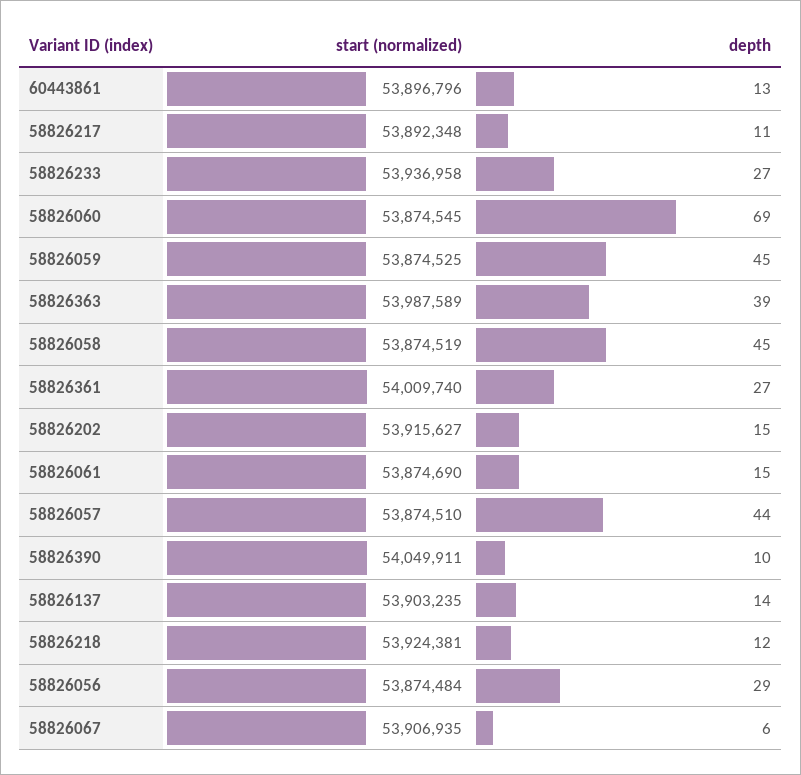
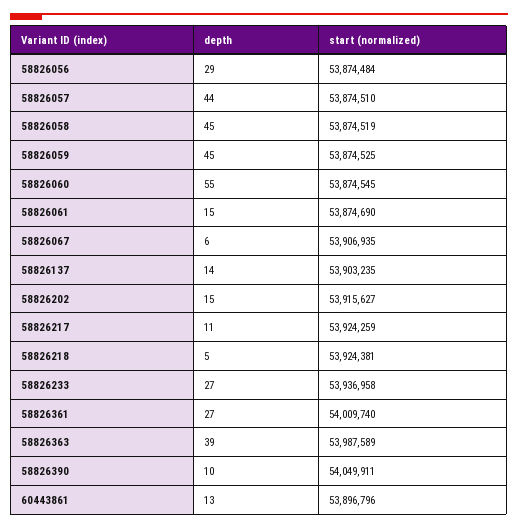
  {
    "start (normalized)": {
      "60443861": 53896796,
-     "58826217": 53892348,
+     "58826217": 53924259,
      "58826233": 53936958,
      "58826060": 53874545,
      "58826059": 53874525,
      "58826363": 53987589,
      "58826058": 53874519,
      "58826361": 54009740,
      "58826202": 53915627,
      "58826061": 53874690,
      "58826057": 53874510,
      "58826390": 54049911,
      "58826137": 53903235,
      "58826218": 53924381,
      "58826056": 53874484,
      "58826067": 53906935
    },
    "depth": {
      "60443861": 13,
      "58826217": 11,
      "58826233": 27,
-     "58826060": 69,
+     "58826060": 55,
      "58826059": 45,
      "58826363": 39,
      "58826058": 45,
      "58826361": 27,
      "58826202": 15,
      "58826061": 15,
      "58826057": 44,
      "58826390": 10,
      "58826137": 14,
-     "58826218": 12,
+     "58826218": 5,
      "58826056": 29,
      "58826067": 6
    }
  }

